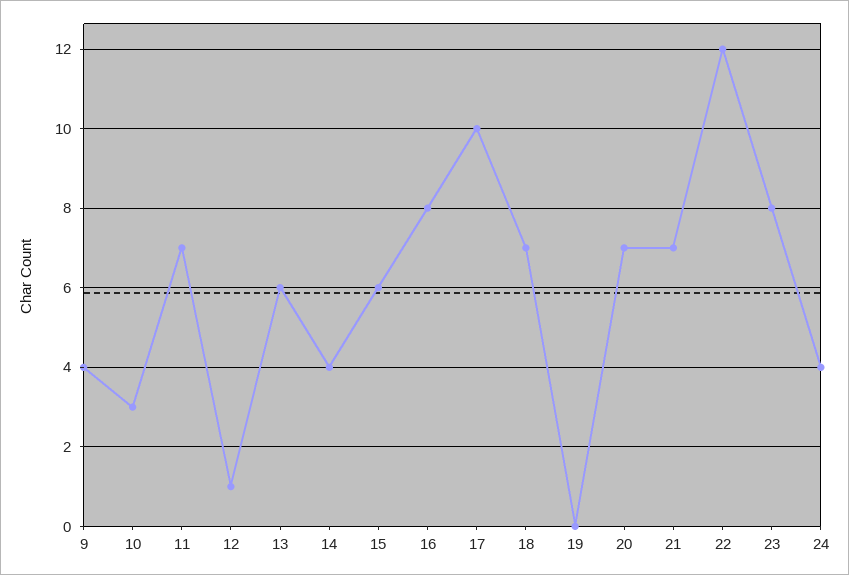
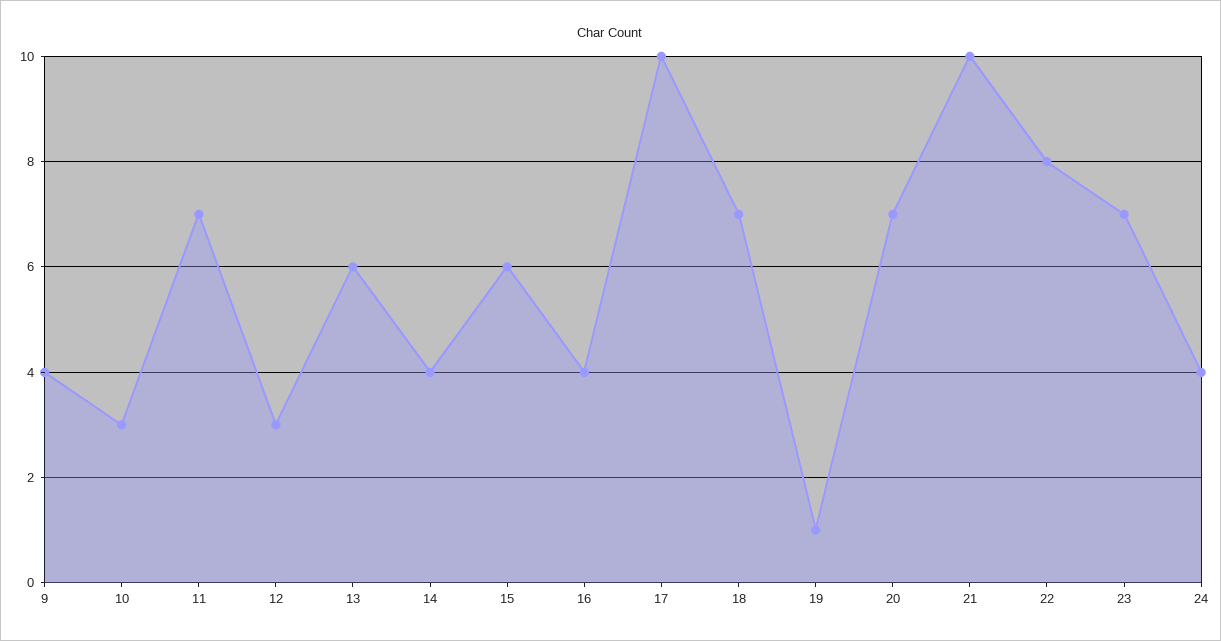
  {
    "9": 4,
    "10": 3,
    "11": 7,
-   "12": 1,
+   "12": 3,
    "13": 6,
    "14": 4,
    "15": 6,
-   "16": 8,
+   "16": 4,
    "17": 10,
    "18": 7,
-   "19": 0,
+   "19": 1,
    "20": 7,
-   "21": 7,
+   "21": 10,
-   "22": 12,
+   "22": 8,
-   "23": 8,
+   "23": 7,
    "24": 4
  }

